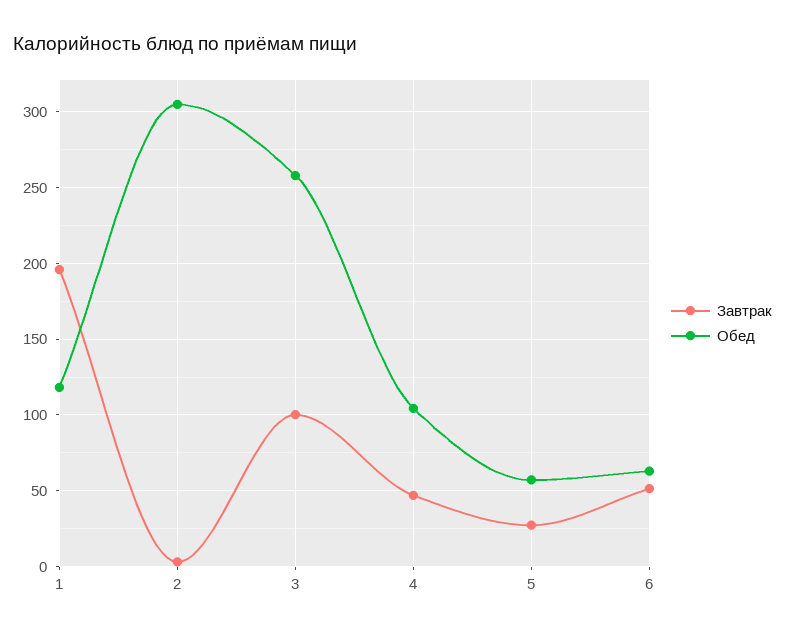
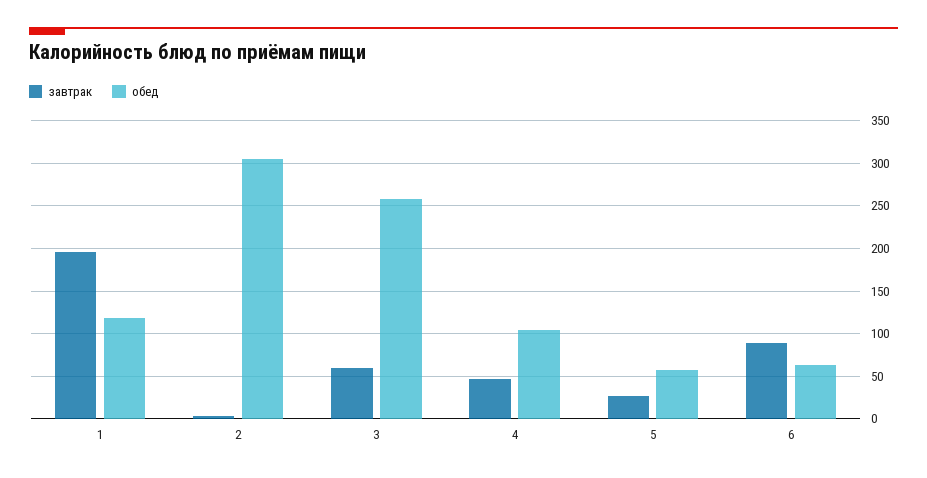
  {
    "Завтрак": {
      "1": 195,
      "2": 5,
-     "3": 100,
+     "3": 60,
      "4": 45,
      "5": 25,
-     "6": 50
+     "6": 90
    },
    "Обед": {
      "1": 120,
      "2": 305,
      "3": 260,
      "4": 105,
      "5": 55,
      "6": 65
    }
  }

